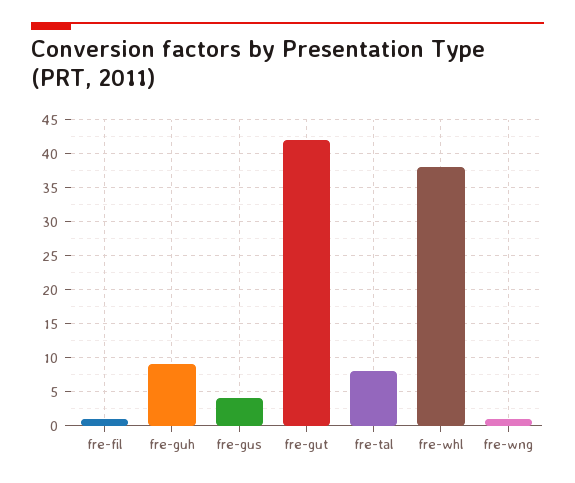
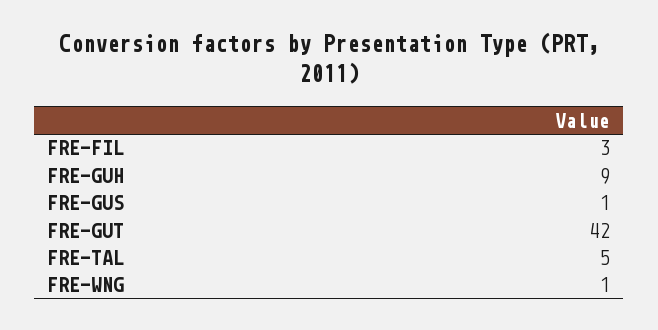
  {
-   "fre-fil": 1,
+   "fre-fil": 3,
    "fre-guh": 9,
-   "fre-gus": 4,
+   "fre-gus": 1,
    "fre-gut": 42,
-   "fre-tal": 8,
+   "fre-tal": 5,
-   "fre-whl": 38,
    "fre-wng": 1
  }

